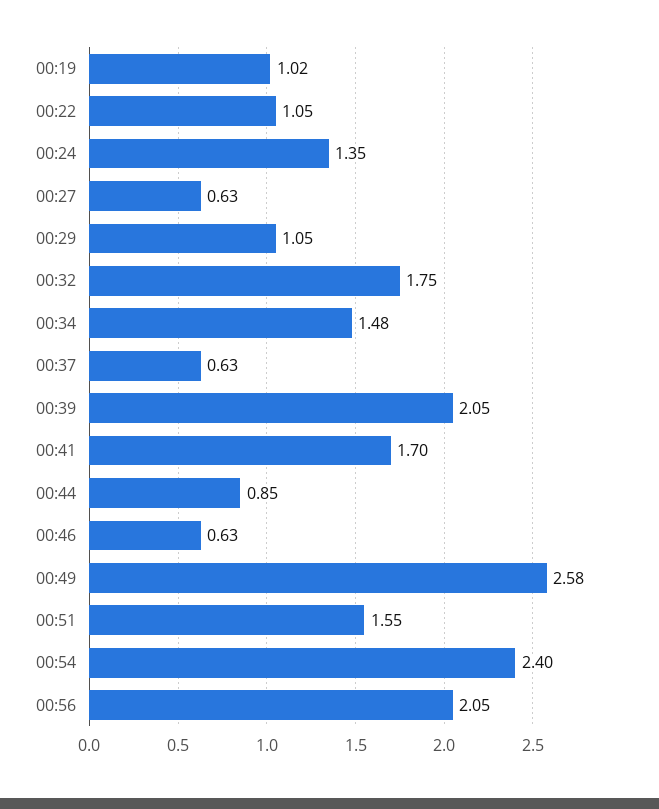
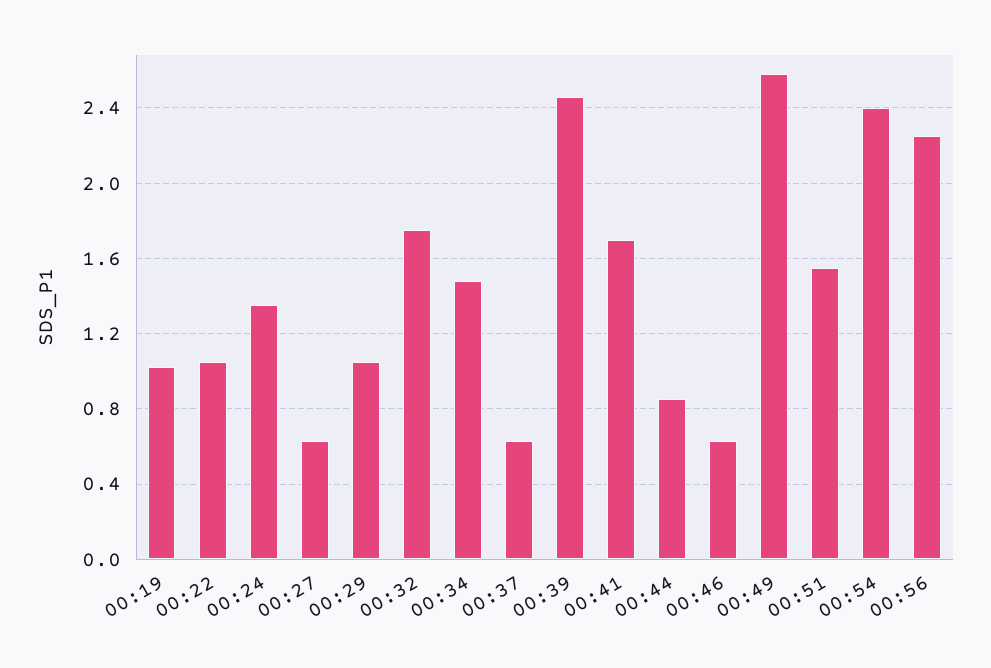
  {
    "00:19": 1.02,
    "00:22": 1.05,
    "00:24": 1.35,
    "00:27": 0.63,
    "00:29": 1.05,
    "00:32": 1.75,
    "00:34": 1.48,
    "00:37": 0.63,
-   "00:39": 2.05,
+   "00:39": 2.45,
    "00:41": 1.7,
    "00:44": 0.85,
    "00:46": 0.63,
    "00:49": 2.58,
    "00:51": 1.55,
    "00:54": 2.4,
-   "00:56": 2.05
+   "00:56": 2.25
  }

